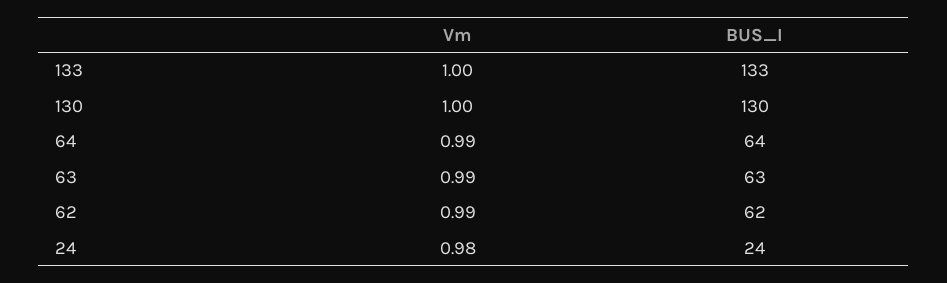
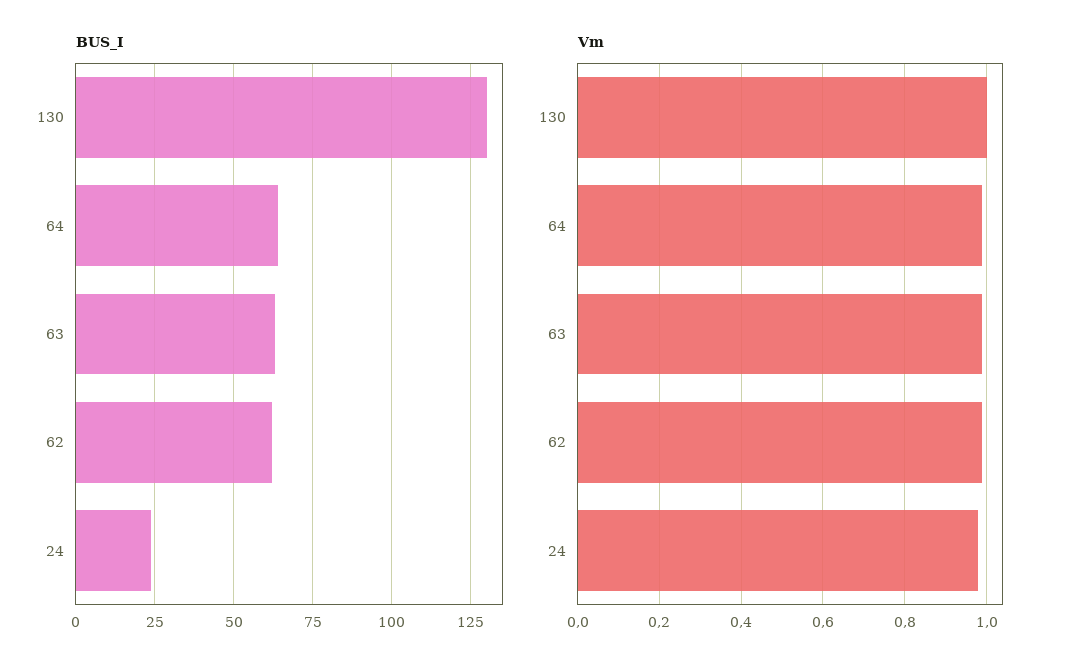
  {
    "Vm": {
-     "133": 1,
      "130": 1,
      "64": 0.99,
      "63": 0.99,
      "62": 0.99,
      "24": 0.98
    },
    "BUS_I": {
-     "133": 133,
      "130": 130,
      "64": 64,
      "63": 63,
      "62": 62,
      "24": 24
    }
  }

